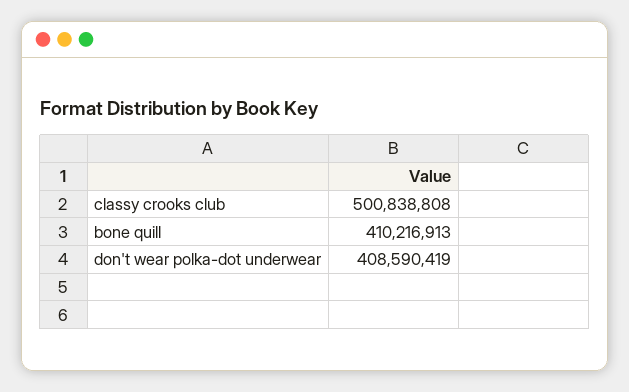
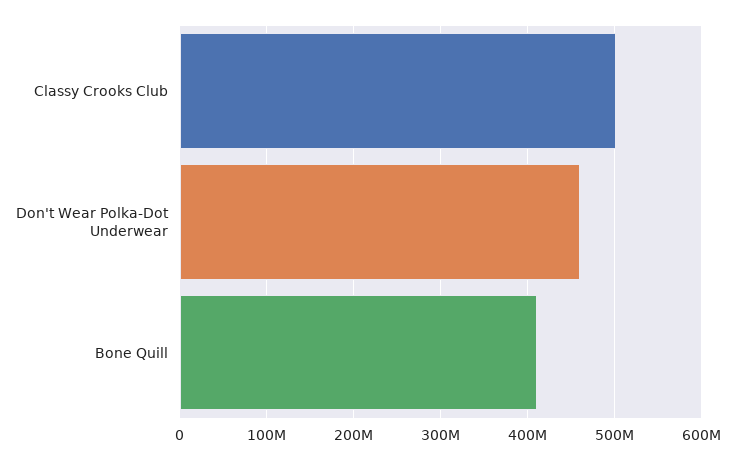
  {
    "classy crooks club": 500838808,
    "bone quill": 410216913,
-   "don't wear polka-dot underwear": 408590419
+   "don't wear polka-dot underwear": 460000000
  }

